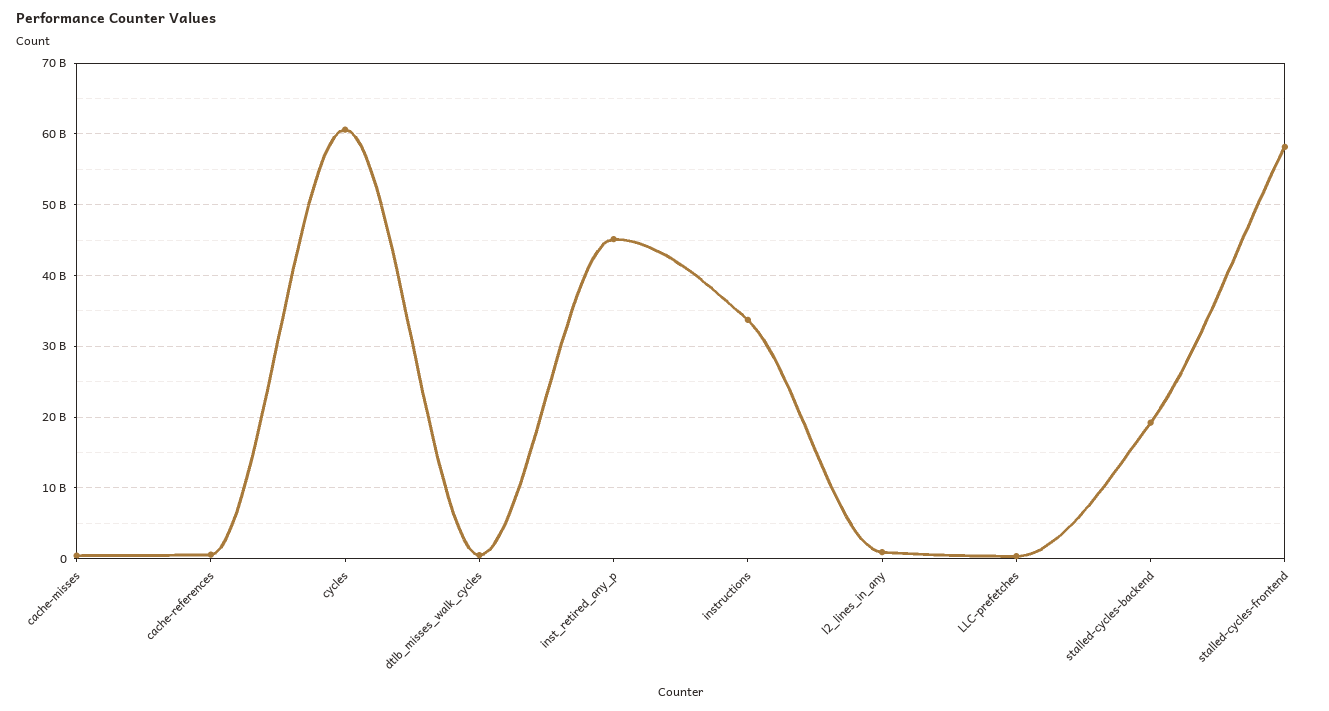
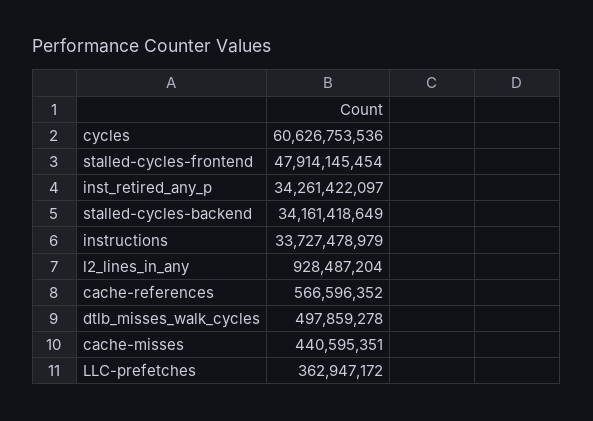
  {
    "cache-misses": 440595351,
    "cache-references": 566596352,
    "cycles": 60626753536,
    "dtlb_misses_walk_cycles": 497859278,
-   "inst_retired_any_p": 45000000000,
+   "inst_retired_any_p": 34261422097,
    "instructions": 33727478979,
    "l2_lines_in_any": 928487204,
    "LLC-prefetches": 362947172,
-   "stalled-cycles-backend": 19000000000,
+   "stalled-cycles-backend": 34161418649,
-   "stalled-cycles-frontend": 58000000000
+   "stalled-cycles-frontend": 47914145454
  }

